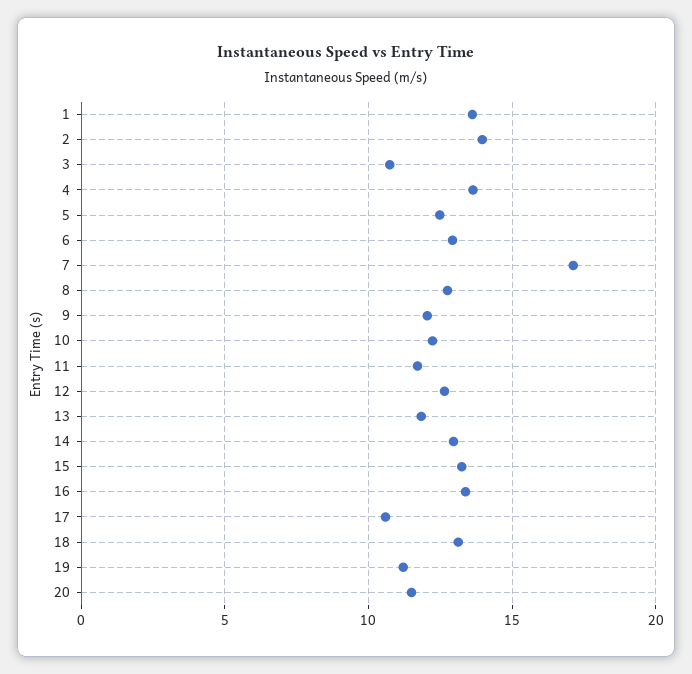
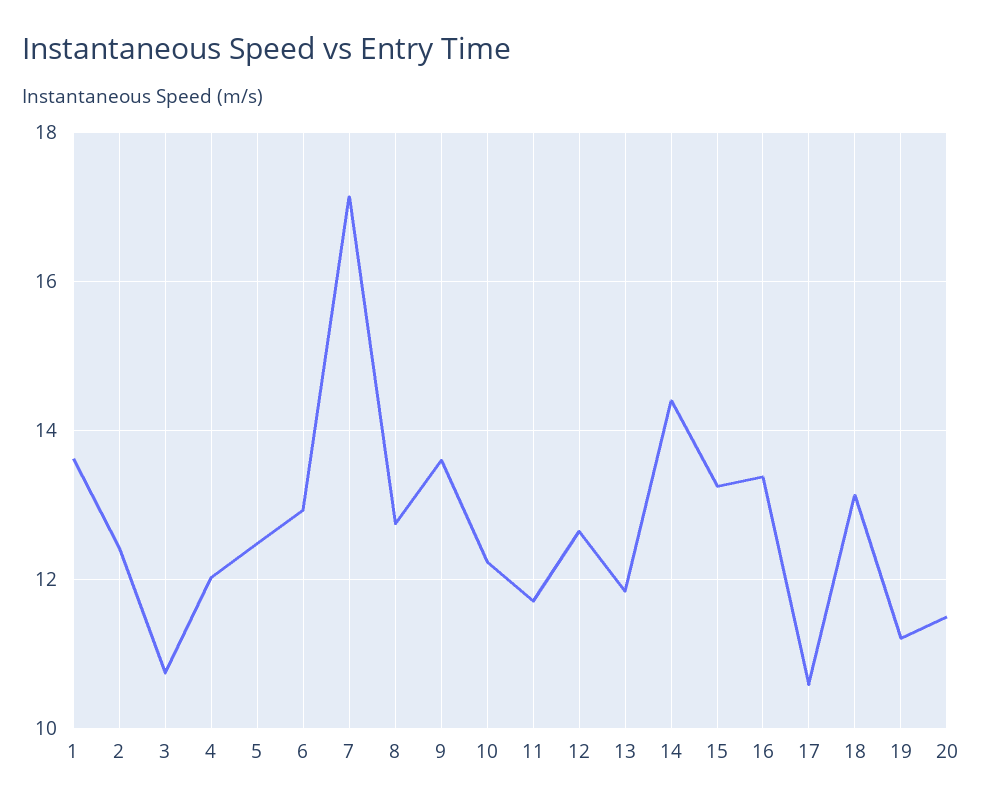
  {
    "1": 13.6,
-   "2": 14,
+   "2": 12.4,
    "3": 10.8,
-   "4": 13.5,
+   "4": 12,
    "5": 12.4,
    "6": 13,
    "7": 17.2,
    "8": 12.8,
-   "9": 12,
+   "9": 13.6,
    "10": 12.2,
    "11": 11.8,
    "12": 12.6,
    "13": 11.8,
-   "14": 13,
+   "14": 14.4,
    "15": 13.2,
    "16": 13.4,
    "17": 10.6,
    "18": 13.2,
    "19": 11.2,
    "20": 11.6
  }

